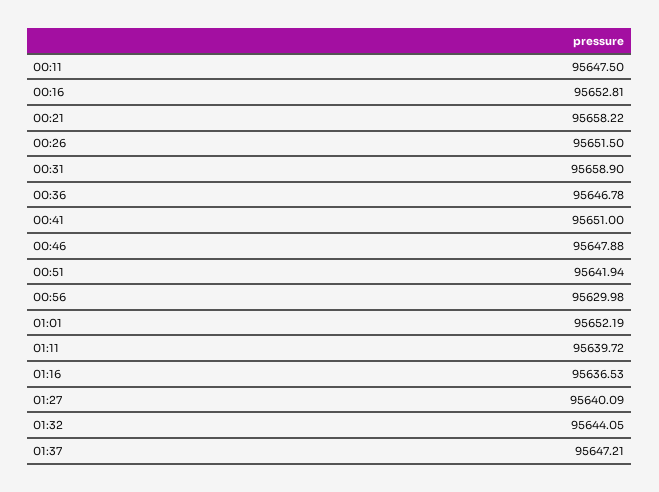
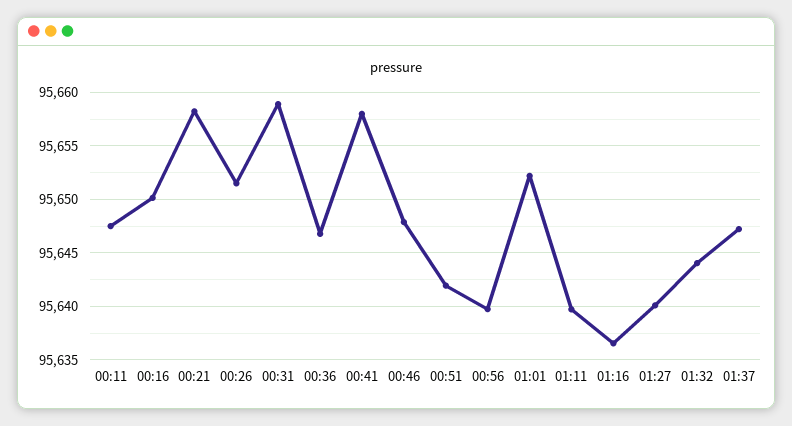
  {
    "00:11": 95647.5,
-   "00:16": 95652.81,
+   "00:16": 95650,
    "00:21": 95658.22,
    "00:26": 95651.5,
    "00:31": 95658.9,
    "00:36": 95646.78,
-   "00:41": 95651,
+   "00:41": 95658,
    "00:46": 95647.88,
    "00:51": 95641.94,
-   "00:56": 95629.98,
+   "00:56": 95640,
    "01:01": 95652.19,
    "01:11": 95639.72,
    "01:16": 95636.53,
    "01:27": 95640.09,
    "01:32": 95644.05,
    "01:37": 95647.21
  }

